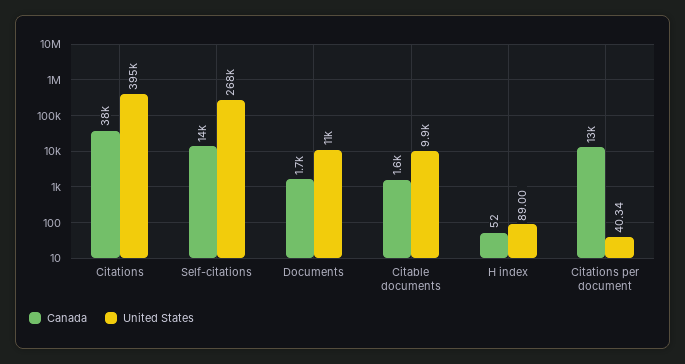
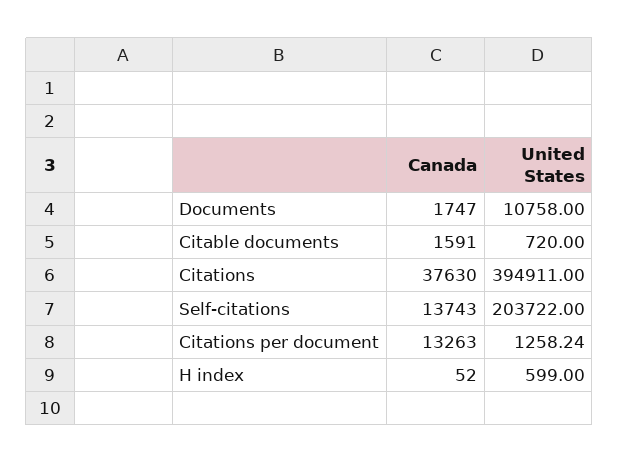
  {
    "Canada": {
      "Citations": 37630,
      "Self-citations": 13743,
      "Documents": 1747,
      "Citable documents": 1591,
      "H index": 52,
      "Citations per document": 13263
    },
    "United States": {
      "Citations": 394911,
-     "Self-citations": 268000,
+     "Self-citations": 203722,
      "Documents": 10758,
-     "Citable documents": 9900,
+     "Citable documents": 720,
-     "H index": 89,
+     "H index": 599,
-     "Citations per document": 40.34
+     "Citations per document": 1258.24
    }
  }

